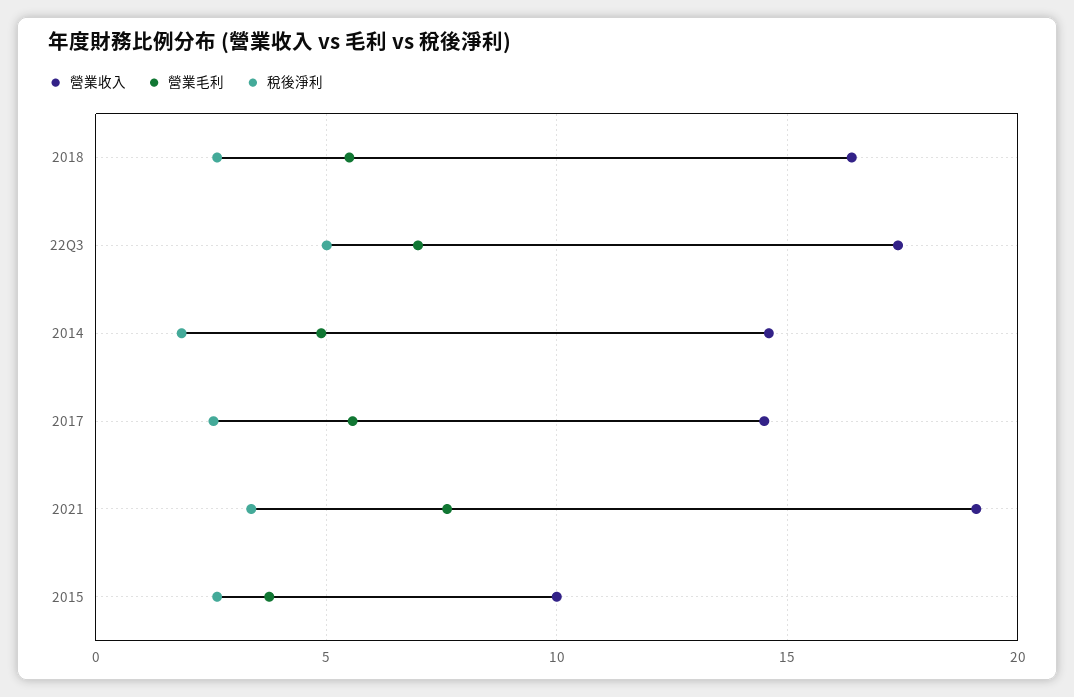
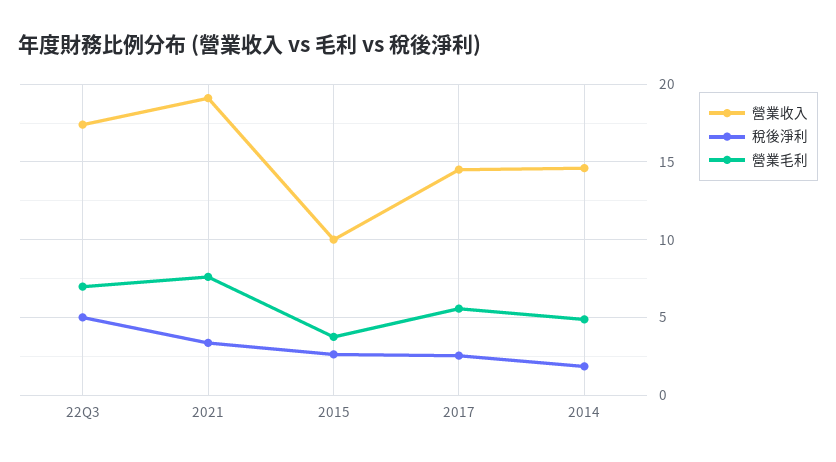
  {
    "營業收入": {
-     "2018": 16.5,
      "22Q3": 17.5,
      "2014": 14.5,
      "2017": 14.5,
      "2021": 19,
      "2015": 10
    },
    "營業毛利": {
-     "2018": 5.5,
      "22Q3": 7,
      "2014": 5,
      "2017": 5.5,
      "2021": 7.5,
      "2015": 4
    },
    "稅後淨利": {
-     "2018": 2.5,
      "22Q3": 5,
      "2014": 2,
      "2017": 2.5,
      "2021": 3.5,
      "2015": 2.5
    }
  }

